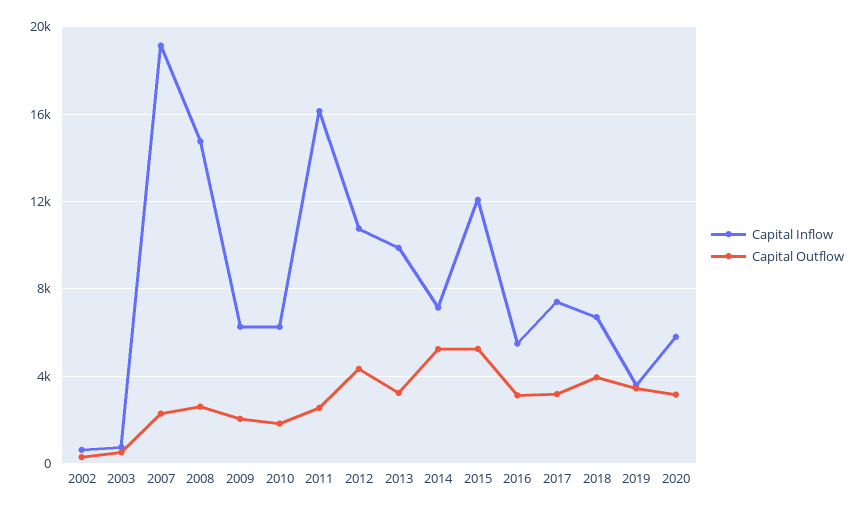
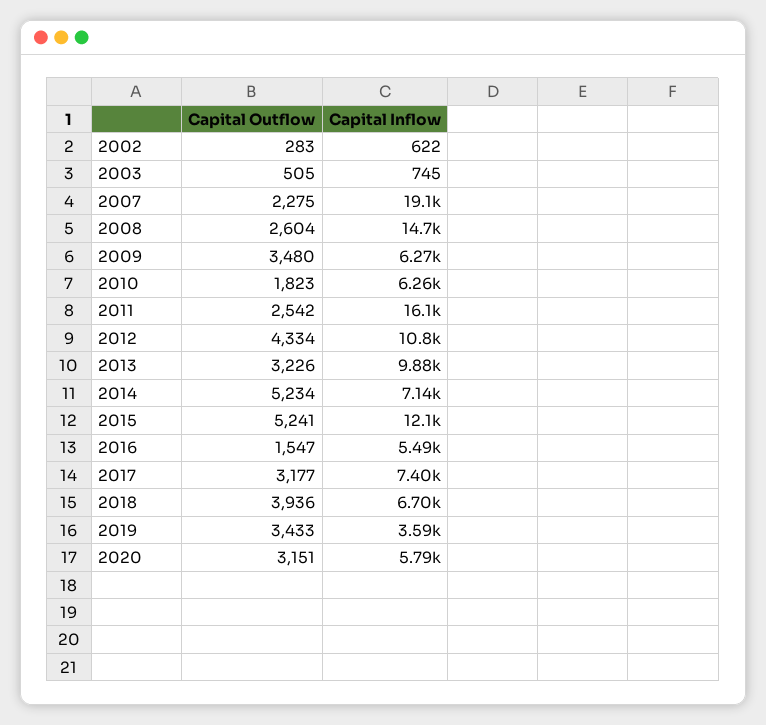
  {
    "Capital Inflow": {
      "2002": 622,
      "2003": 745,
      "2007": 19100,
      "2008": 14700,
      "2009": 6270,
      "2010": 6260,
      "2011": 16100,
      "2012": 10800,
      "2013": 9880,
      "2014": 7140,
      "2015": 12100,
      "2016": 5490,
      "2017": 7400,
      "2018": 6700,
      "2019": 3590,
      "2020": 5790
    },
    "Capital Outflow": {
      "2002": 283,
      "2003": 505,
      "2007": 2275,
      "2008": 2604,
-     "2009": 2000,
+     "2009": 3480,
      "2010": 1823,
      "2011": 2542,
      "2012": 4334,
      "2013": 3226,
      "2014": 5234,
      "2015": 5241,
-     "2016": 3000,
+     "2016": 1547,
      "2017": 3177,
      "2018": 3936,
      "2019": 3433,
      "2020": 3151
    }
  }

